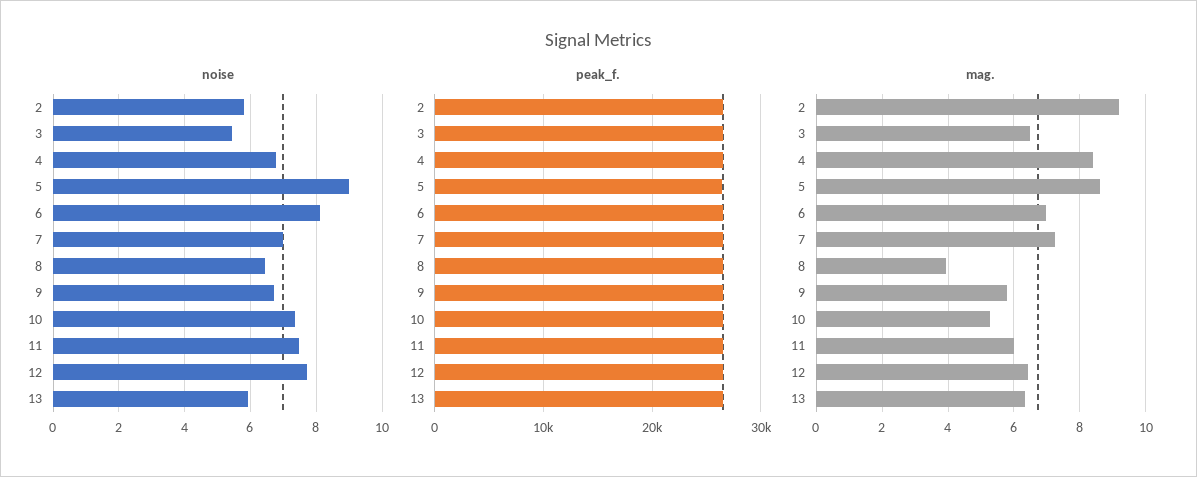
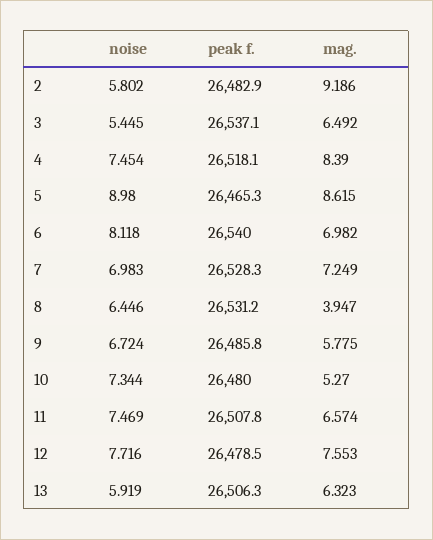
  {
    "noise": {
      "2": 5.802,
      "3": 5.445,
-     "4": 6.8,
+     "4": 7.454,
      "5": 8.98,
      "6": 8.118,
      "7": 6.983,
      "8": 6.446,
      "9": 6.724,
      "10": 7.344,
      "11": 7.469,
      "12": 7.716,
      "13": 5.919
    },
    "peak_f.": {
      "2": 26482.9,
      "3": 26537.1,
      "4": 26518.1,
      "5": 26465.3,
      "6": 26540,
      "7": 26528.3,
      "8": 26531.2,
      "9": 26485.8,
      "10": 26480,
      "11": 26507.8,
      "12": 26478.5,
      "13": 26506.3
    },
    "mag.": {
      "2": 9.186,
      "3": 6.492,
      "4": 8.39,
      "5": 8.615,
      "6": 6.982,
      "7": 7.249,
      "8": 3.947,
      "9": 5.775,
      "10": 5.27,
-     "11": 6,
+     "11": 6.574,
-     "12": 6.4,
+     "12": 7.553,
      "13": 6.323
    }
  }

